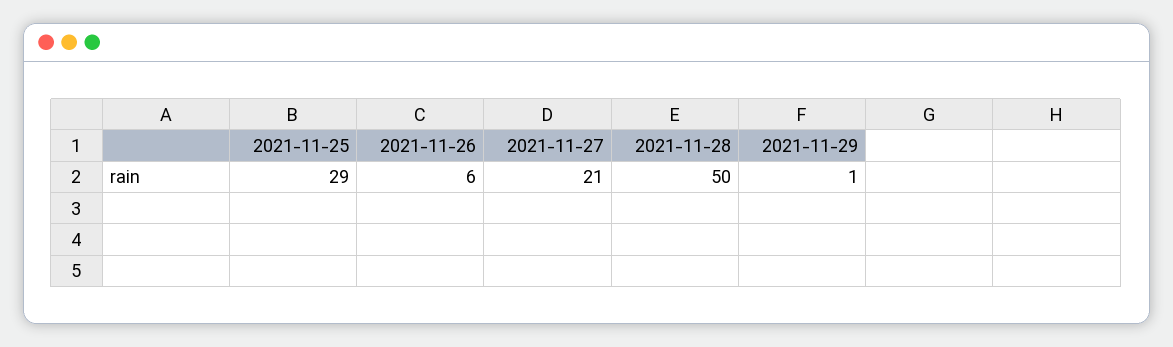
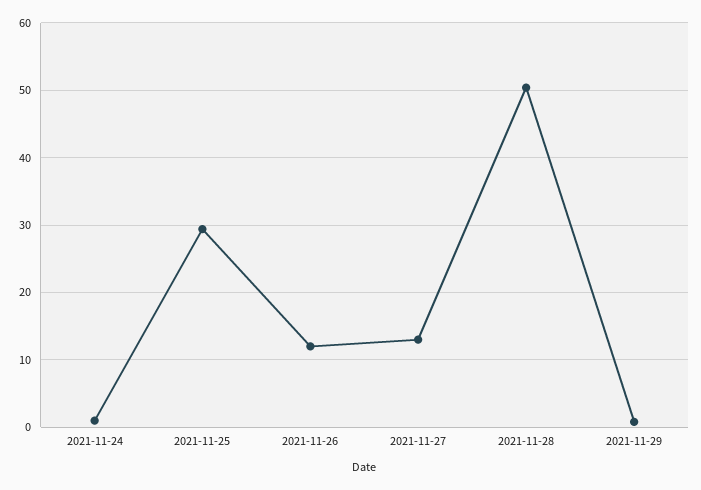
  {
    "2021-11-25": 29,
-   "2021-11-26": 6,
+   "2021-11-26": 12,
-   "2021-11-27": 21,
+   "2021-11-27": 13,
    "2021-11-28": 50,
-   "2021-11-29": 1
+   "2021-11-29": 1,
+   "2021-11-24": 1
  }

